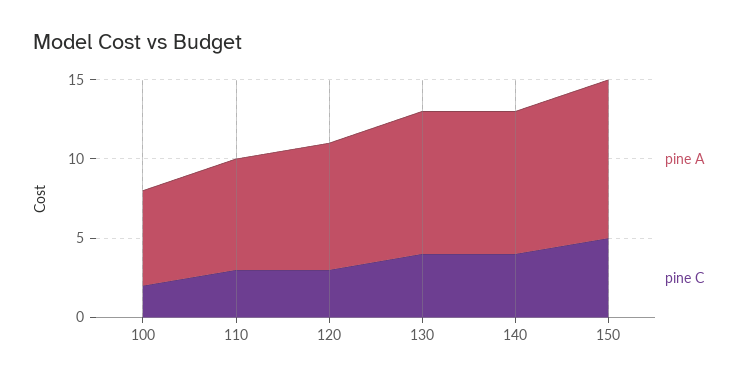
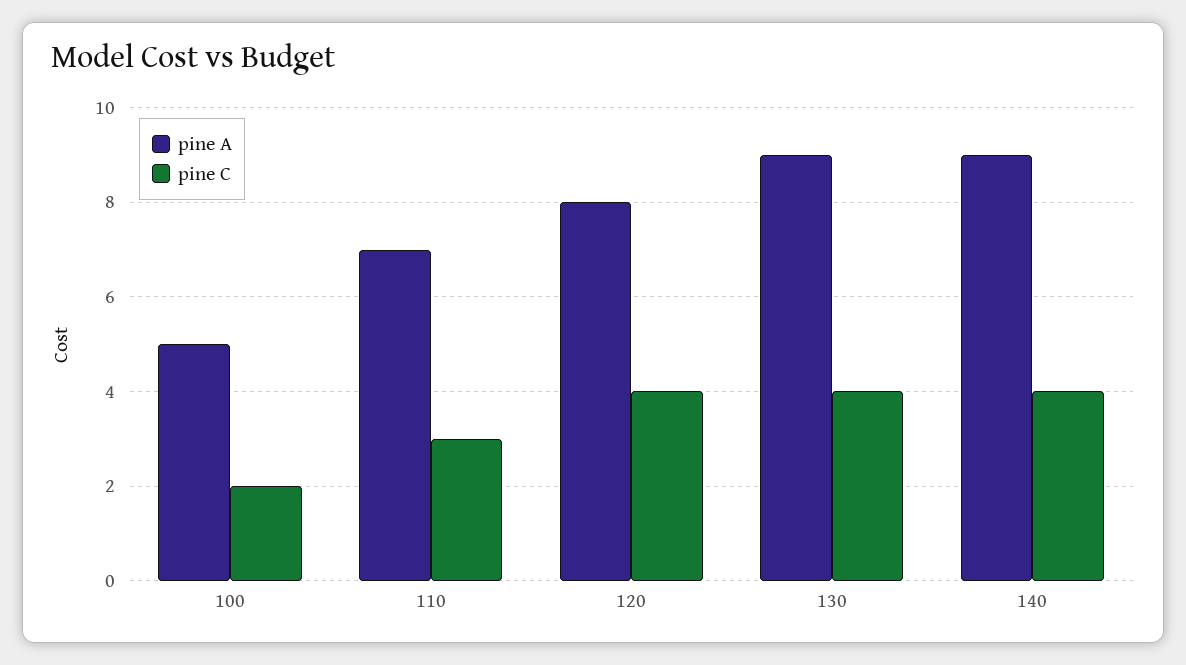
  {
    "pine A": {
-     "100": 6,
+     "100": 5,
      "110": 7,
      "120": 8,
      "130": 9,
-     "140": 9,
+     "140": 9
-     "150": 10
    },
    "pine C": {
      "100": 2,
      "110": 3,
-     "120": 3,
+     "120": 4,
      "130": 4,
-     "140": 4,
+     "140": 4
-     "150": 5
    }
  }

